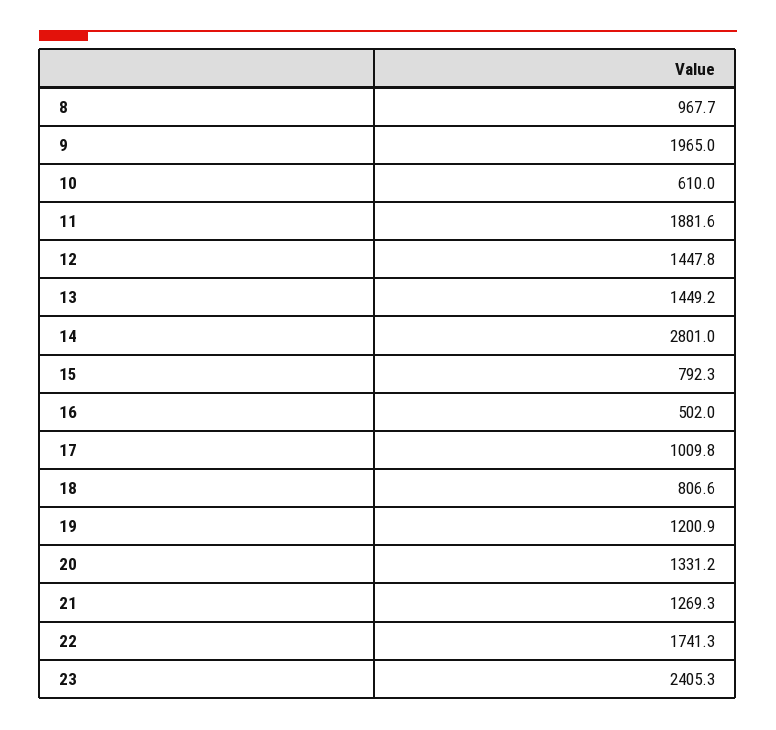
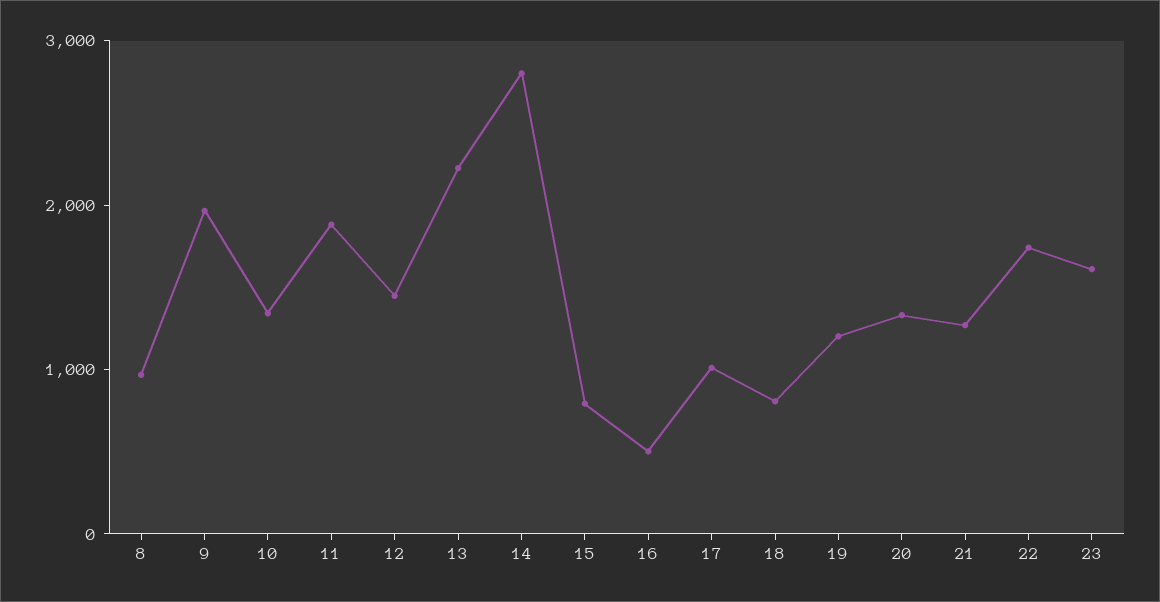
  {
    "8": 967.7,
    "9": 1965,
-   "10": 610,
+   "10": 1400,
    "11": 1881.6,
    "12": 1447.8,
-   "13": 1449.2,
+   "13": 2200,
    "14": 2801,
    "15": 792.3,
    "16": 502,
    "17": 1009.8,
    "18": 806.6,
    "19": 1200.9,
    "20": 1331.2,
    "21": 1269.3,
    "22": 1741.3,
-   "23": 2405.3
+   "23": 1600
  }

